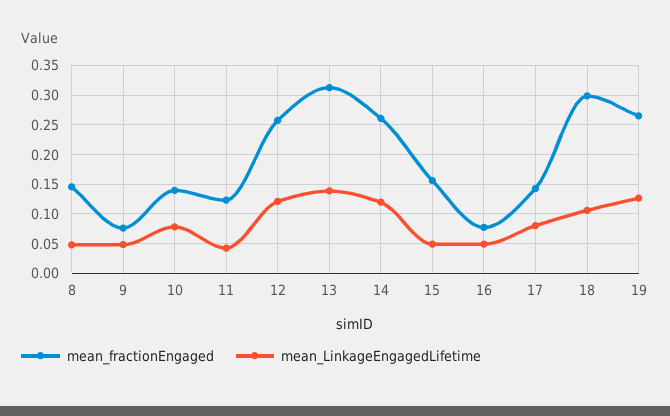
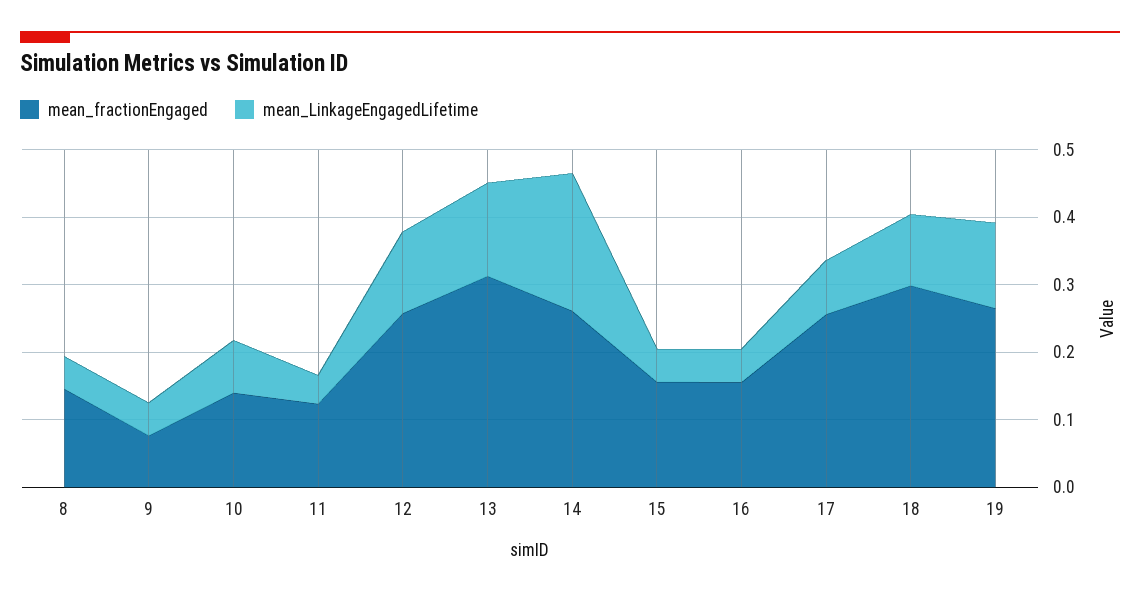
  {
    "mean_fractionEngaged": {
      "8": 0.14,
      "9": 0.08,
      "10": 0.14,
      "11": 0.12,
      "12": 0.26,
      "13": 0.32,
      "14": 0.26,
      "15": 0.16,
-     "16": 0.075,
+     "16": 0.16,
-     "17": 0.15,
+     "17": 0.26,
      "18": 0.3,
      "19": 0.26
    },
    "mean_LinkageEngagedLifetime": {
      "8": 0.04,
      "9": 0.04,
      "10": 0.08,
      "11": 0.04,
      "12": 0.12,
      "13": 0.14,
-     "14": 0.125,
+     "14": 0.2,
      "15": 0.04,
      "16": 0.04,
      "17": 0.08,
      "18": 0.1,
      "19": 0.12
    }
  }

